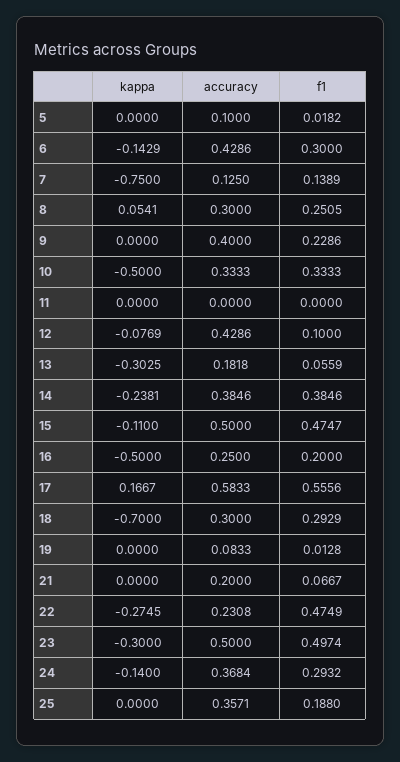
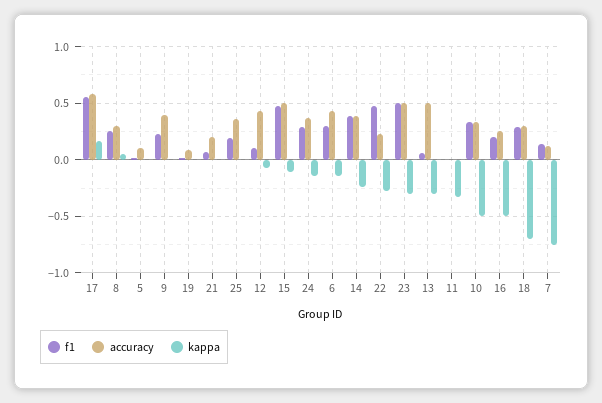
  {
    "kappa": {
      "5": 0,
      "6": -0.1429,
      "7": -0.75,
      "8": 0.0541,
      "9": 0,
      "10": -0.5,
-     "11": 0,
+     "11": -0.3,
      "12": -0.0769,
      "13": -0.3025,
      "14": -0.2381,
      "15": -0.11,
      "16": -0.5,
      "17": 0.1667,
      "18": -0.7,
      "19": 0,
      "21": 0,
      "22": -0.2745,
      "23": -0.3,
      "24": -0.14,
      "25": 0
    },
    "accuracy": {
      "5": 0.1,
      "6": 0.4286,
      "7": 0.125,
      "8": 0.3,
      "9": 0.4,
      "10": 0.3333,
      "11": 0,
      "12": 0.4286,
-     "13": 0.1818,
+     "13": 0.5,
      "14": 0.3846,
      "15": 0.5,
      "16": 0.25,
      "17": 0.5833,
      "18": 0.3,
      "19": 0.0833,
      "21": 0.2,
      "22": 0.2308,
      "23": 0.5,
      "24": 0.3684,
      "25": 0.3571
    },
    "f1": {
      "5": 0.0182,
      "6": 0.3,
      "7": 0.1389,
      "8": 0.2505,
      "9": 0.2286,
      "10": 0.3333,
      "11": 0,
      "12": 0.1,
      "13": 0.0559,
      "14": 0.3846,
      "15": 0.4747,
      "16": 0.2,
      "17": 0.5556,
      "18": 0.2929,
      "19": 0.0128,
      "21": 0.0667,
      "22": 0.4749,
      "23": 0.4974,
      "24": 0.2932,
      "25": 0.188
    }
  }

